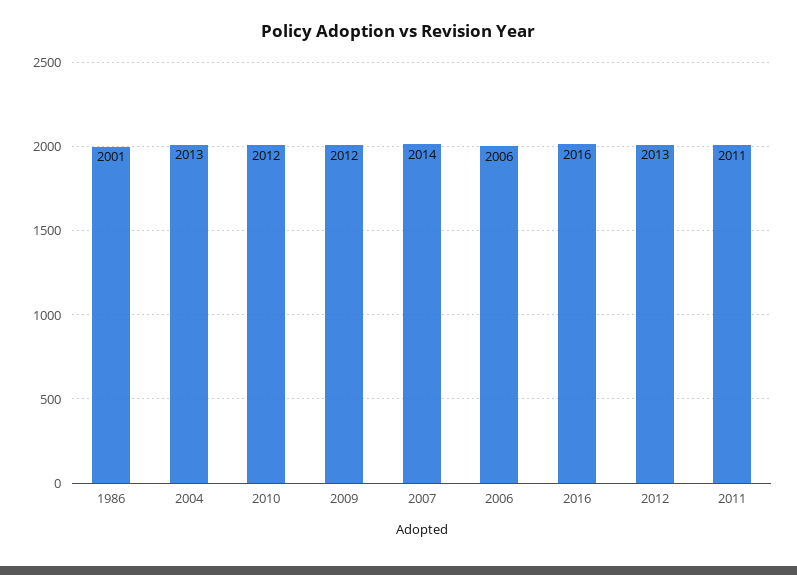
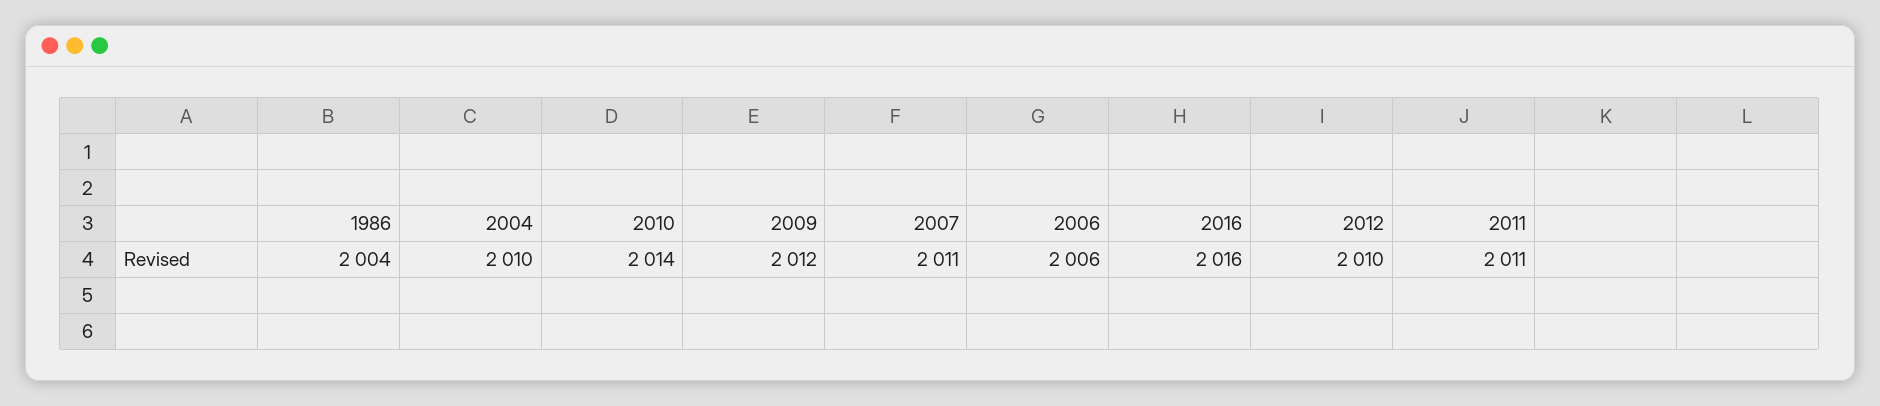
  {
-   "1986": 2001,
+   "1986": 2004,
-   "2004": 2013,
+   "2004": 2010,
-   "2010": 2012,
+   "2010": 2014,
    "2009": 2012,
-   "2007": 2014,
+   "2007": 2011,
    "2006": 2006,
    "2016": 2016,
-   "2012": 2013,
+   "2012": 2010,
    "2011": 2011
  }

